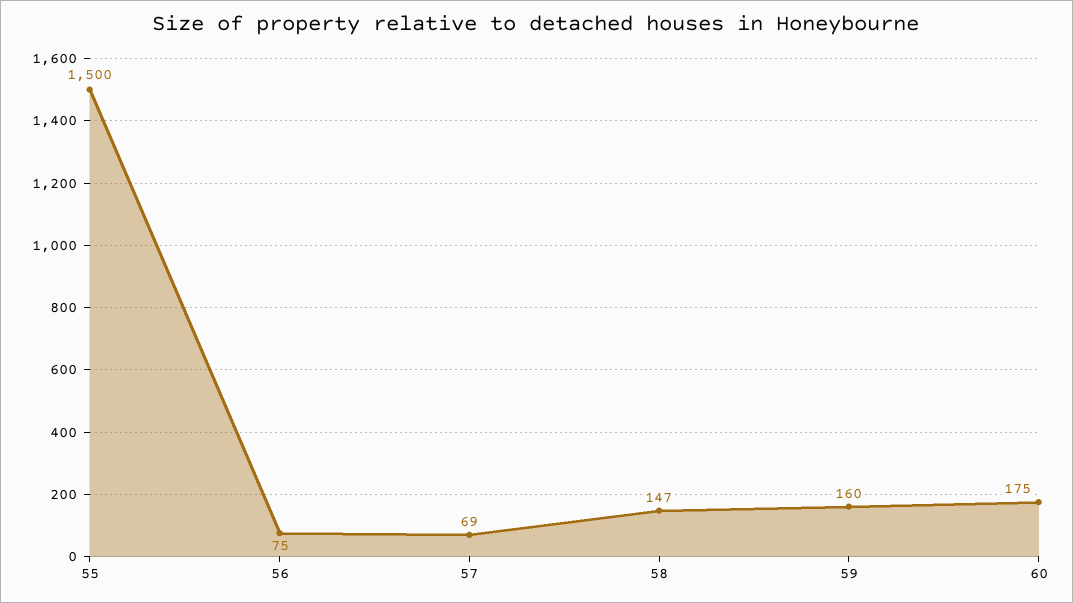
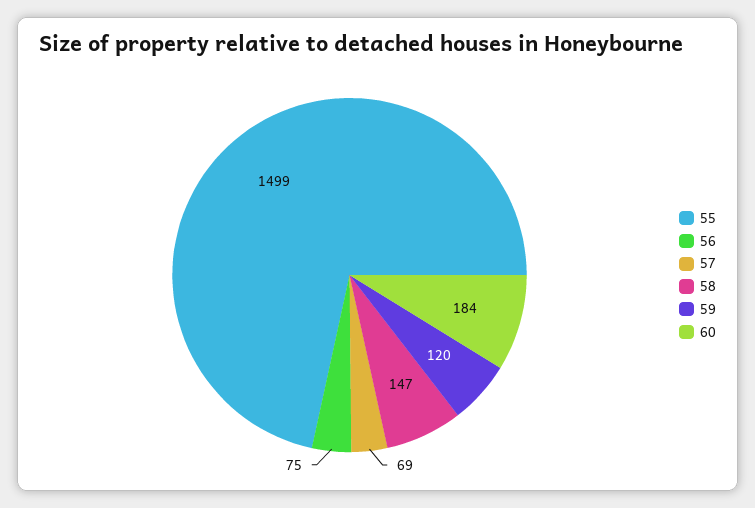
  {
-   "55": 1500,
+   "55": 1499,
    "56": 75,
    "57": 69,
    "58": 147,
-   "59": 160,
+   "59": 120,
-   "60": 175
+   "60": 184
  }

